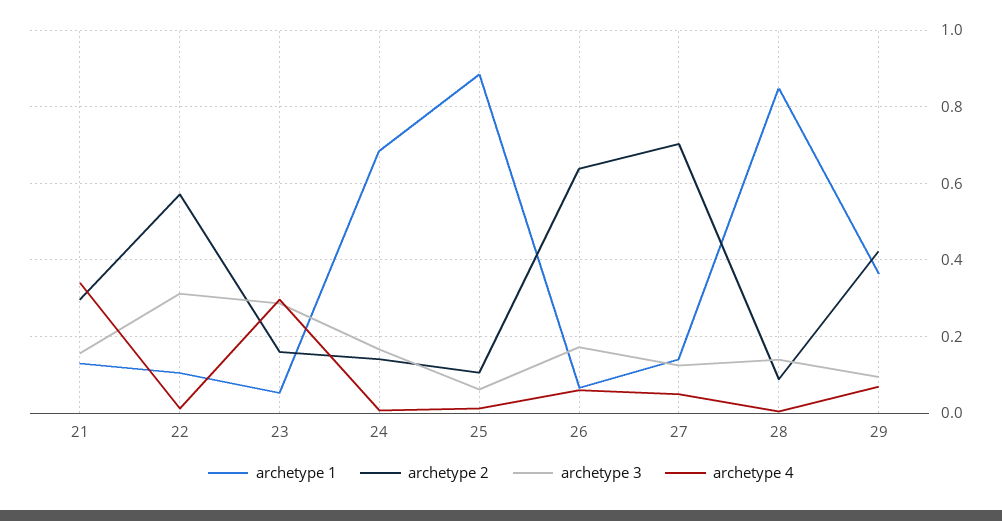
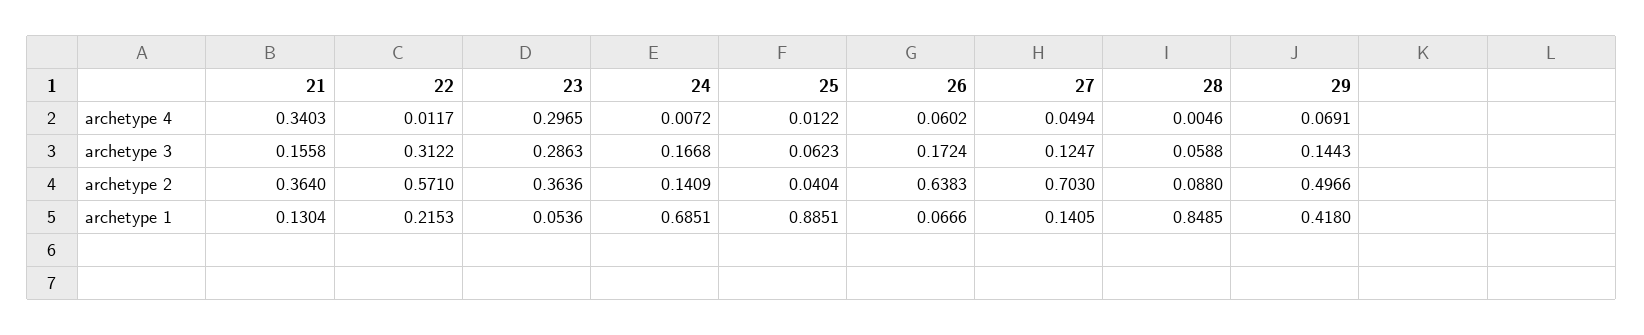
  {
    "archetype 1": {
      "21": 0.1304,
-     "22": 0.1,
+     "22": 0.2153,
      "23": 0.0536,
      "24": 0.6851,
      "25": 0.8851,
      "26": 0.0666,
      "27": 0.1405,
      "28": 0.8485,
-     "29": 0.36
+     "29": 0.418
    },
    "archetype 2": {
-     "21": 0.3,
+     "21": 0.364,
      "22": 0.571,
-     "23": 0.16,
+     "23": 0.3636,
      "24": 0.1409,
-     "25": 0.1,
+     "25": 0.0404,
      "26": 0.6383,
      "27": 0.703,
      "28": 0.088,
-     "29": 0.42
+     "29": 0.4966
    },
    "archetype 3": {
      "21": 0.1558,
      "22": 0.3122,
      "23": 0.2863,
      "24": 0.1668,
      "25": 0.0623,
      "26": 0.1724,
      "27": 0.1247,
-     "28": 0.14,
+     "28": 0.0588,
-     "29": 0.1
+     "29": 0.1443
    },
    "archetype 4": {
      "21": 0.3403,
      "22": 0.0117,
      "23": 0.2965,
      "24": 0.0072,
      "25": 0.0122,
      "26": 0.0602,
      "27": 0.0494,
      "28": 0.0046,
      "29": 0.0691
    }
  }

